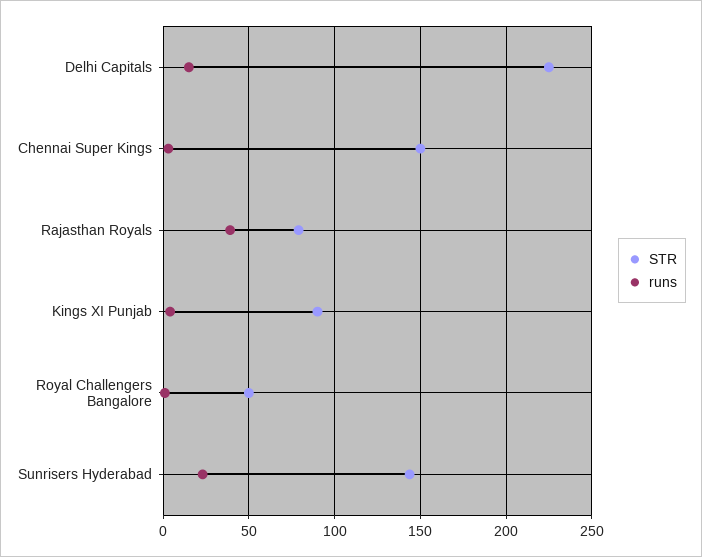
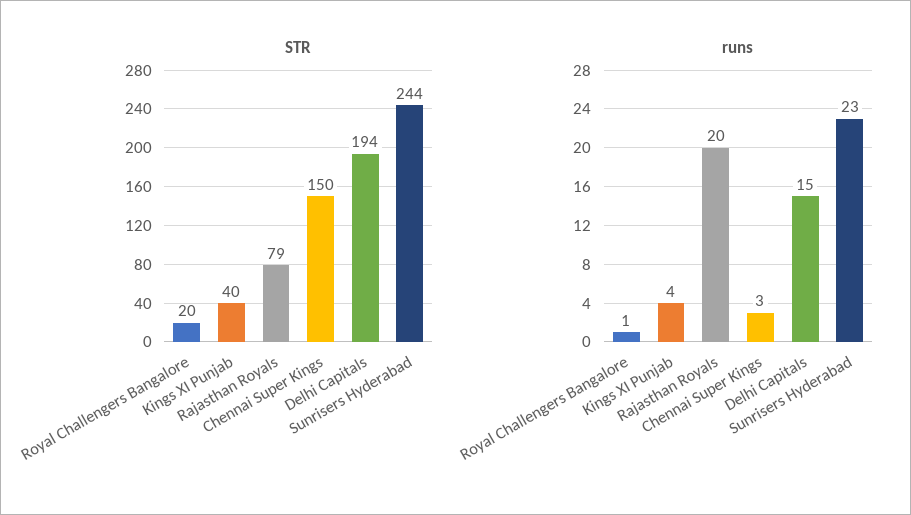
  {
    "STR": {
-     "Delhi Capitals": 225,
+     "Delhi Capitals": 194,
      "Chennai Super Kings": 150,
      "Rajasthan Royals": 79,
-     "Kings XI Punjab": 90,
+     "Kings XI Punjab": 40,
-     "Royal Challengers Bangalore": 50,
+     "Royal Challengers Bangalore": 20,
-     "Sunrisers Hyderabad": 145
+     "Sunrisers Hyderabad": 244
    },
    "runs": {
      "Delhi Capitals": 15,
      "Chennai Super Kings": 3,
-     "Rajasthan Royals": 40,
+     "Rajasthan Royals": 20,
      "Kings XI Punjab": 4,
      "Royal Challengers Bangalore": 1,
      "Sunrisers Hyderabad": 23
    }
  }

